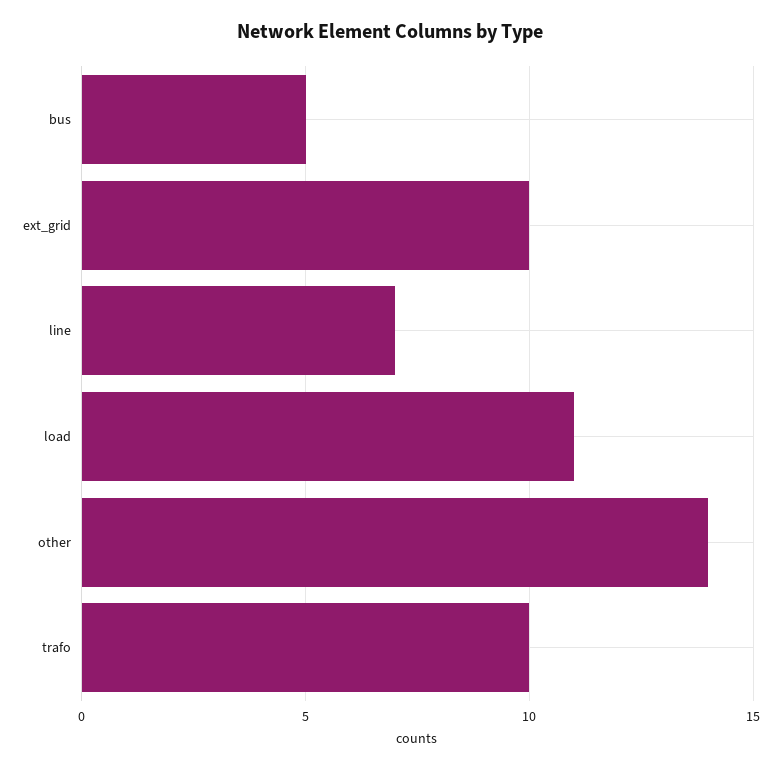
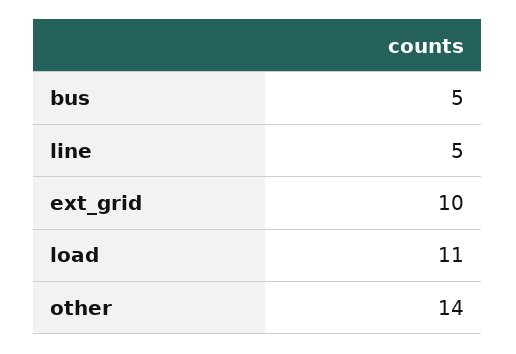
  {
    "bus": 5,
    "ext_grid": 10,
-   "line": 7,
+   "line": 5,
    "load": 11,
-   "other": 14,
+   "other": 14
-   "trafo": 10
  }

